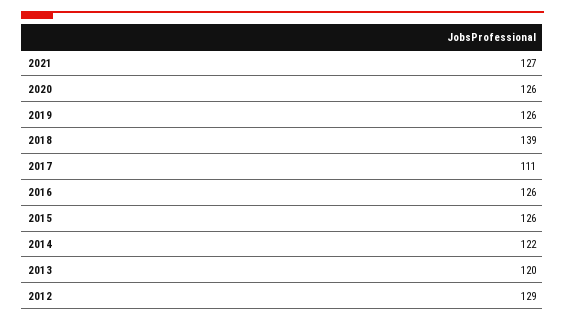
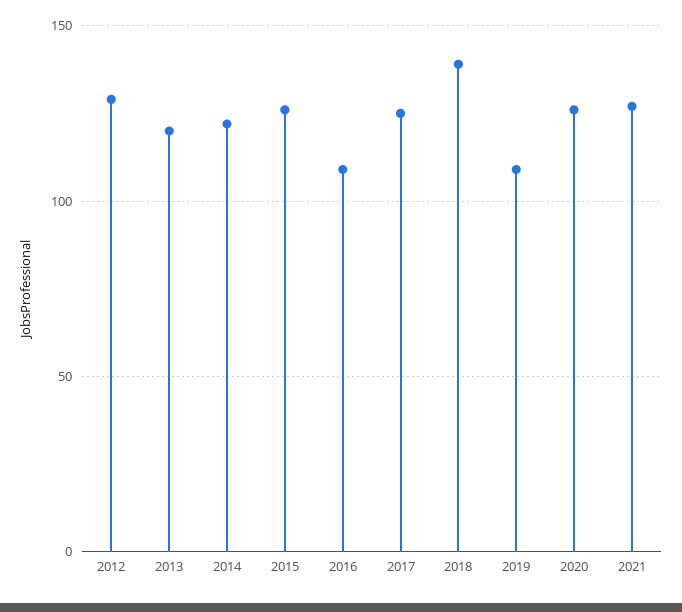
  {
    "2021": 127,
    "2020": 126,
-   "2019": 126,
+   "2019": 110,
    "2018": 139,
-   "2017": 111,
+   "2017": 125,
-   "2016": 126,
+   "2016": 110,
    "2015": 126,
    "2014": 122,
    "2013": 120,
    "2012": 129
  }

